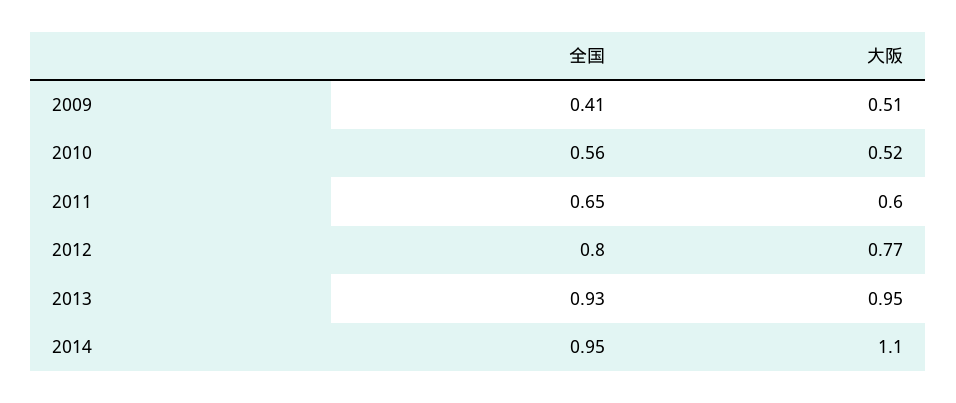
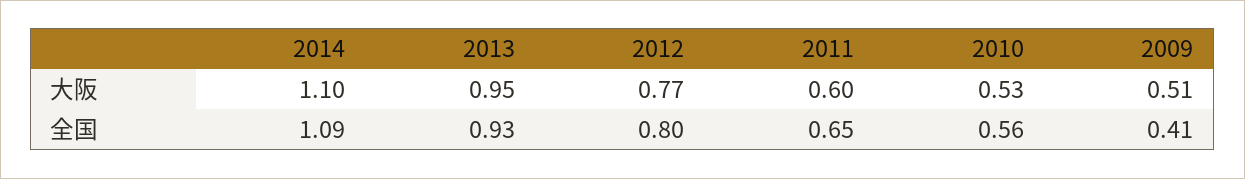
  {
    "全国": {
      "2009": 0.41,
      "2010": 0.56,
      "2011": 0.65,
      "2012": 0.8,
      "2013": 0.93,
-     "2014": 0.95
+     "2014": 1.09
    },
    "大阪": {
      "2009": 0.51,
-     "2010": 0.52,
+     "2010": 0.53,
      "2011": 0.6,
      "2012": 0.77,
      "2013": 0.95,
      "2014": 1.1
    }
  }

